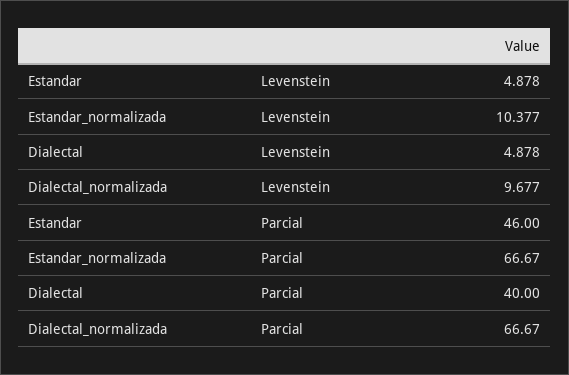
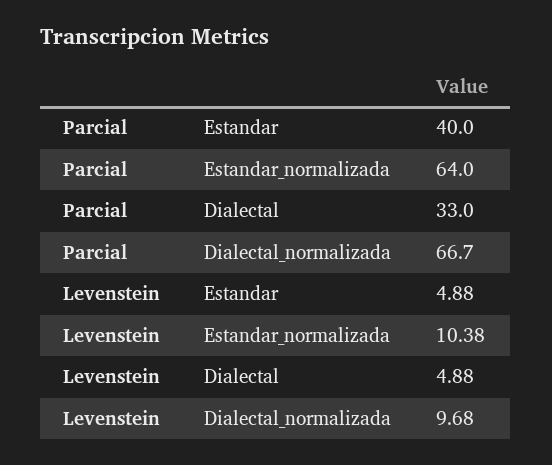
  {
    "Estandar": {
      "Levenstein": 4.878,
-     "Parcial": 46
+     "Parcial": 40
    },
    "Estandar_normalizada": {
      "Levenstein": 10.377,
-     "Parcial": 66.67
+     "Parcial": 64
    },
    "Dialectal": {
      "Levenstein": 4.878,
-     "Parcial": 40
+     "Parcial": 33
    },
    "Dialectal_normalizada": {
      "Levenstein": 9.677,
      "Parcial": 66.67
    }
  }

